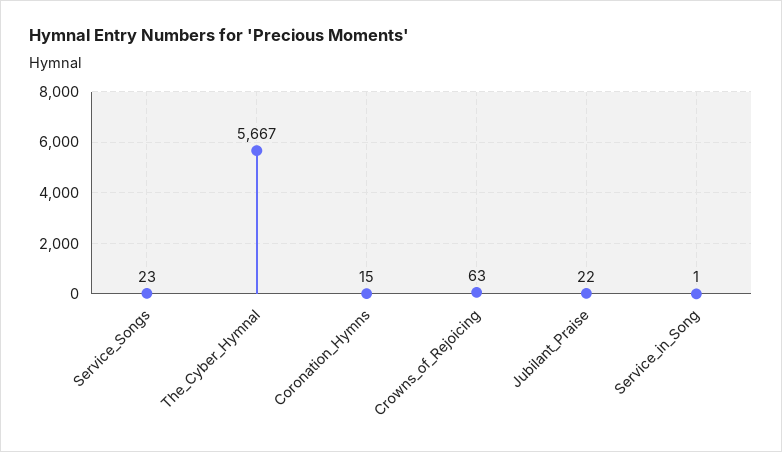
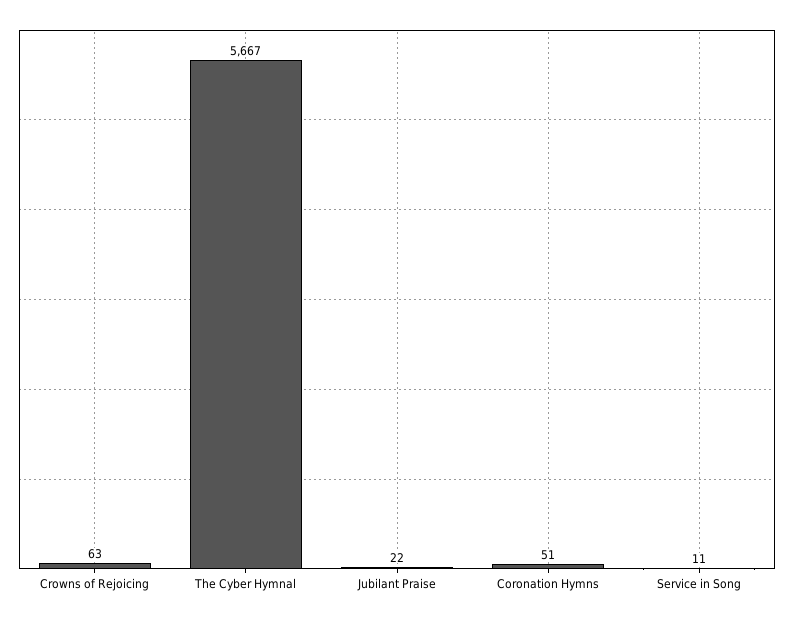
  {
-   "Service_Songs": 23,
    "The_Cyber_Hymnal": 5667,
-   "Coronation_Hymns": 15,
+   "Coronation_Hymns": 51,
    "Crowns_of_Rejoicing": 63,
    "Jubilant_Praise": 22,
-   "Service_in_Song": 1
+   "Service_in_Song": 11
  }

